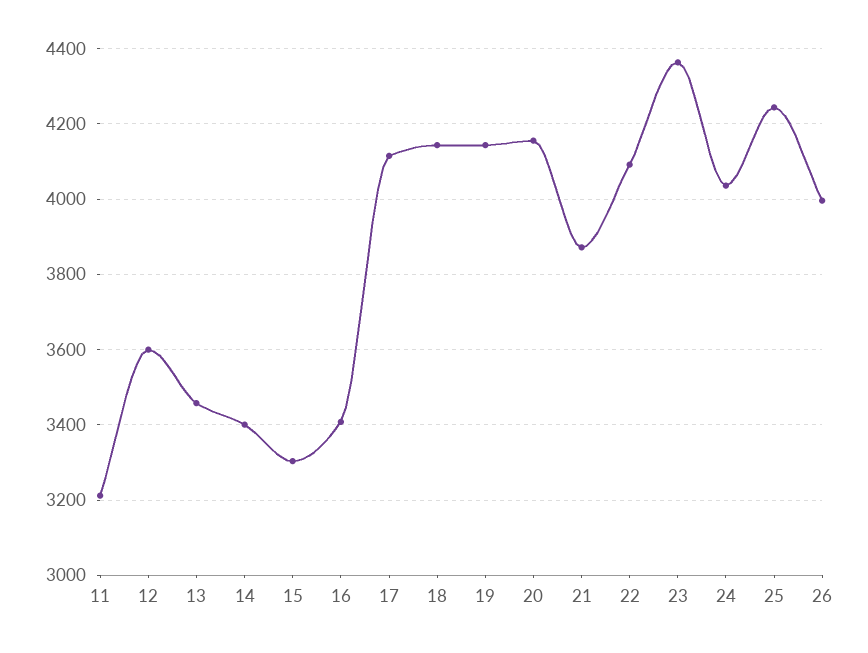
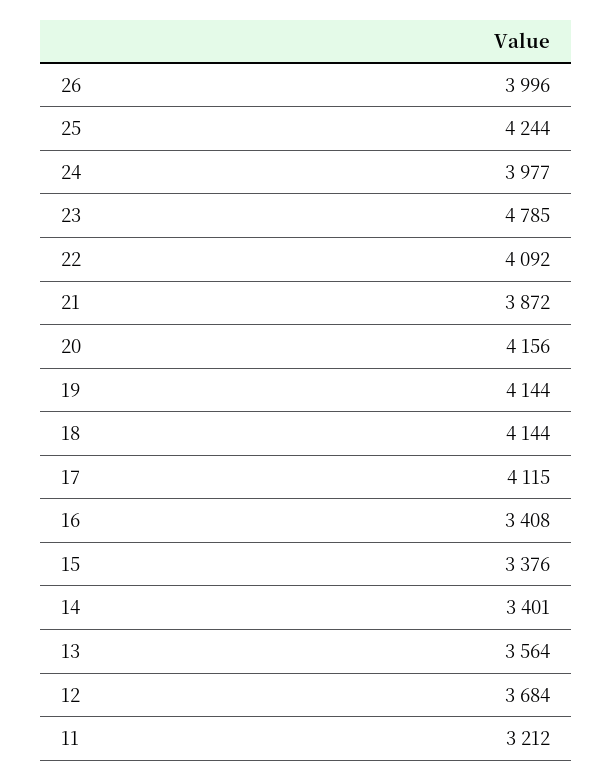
  {
    "11": 3212,
-   "12": 3600,
+   "12": 3684,
-   "13": 3460,
+   "13": 3564,
    "14": 3401,
-   "15": 3300,
+   "15": 3376,
    "16": 3408,
    "17": 4115,
    "18": 4144,
    "19": 4144,
    "20": 4156,
    "21": 3872,
    "22": 4092,
-   "23": 4360,
+   "23": 4785,
-   "24": 4040,
+   "24": 3977,
    "25": 4244,
    "26": 3996
  }

